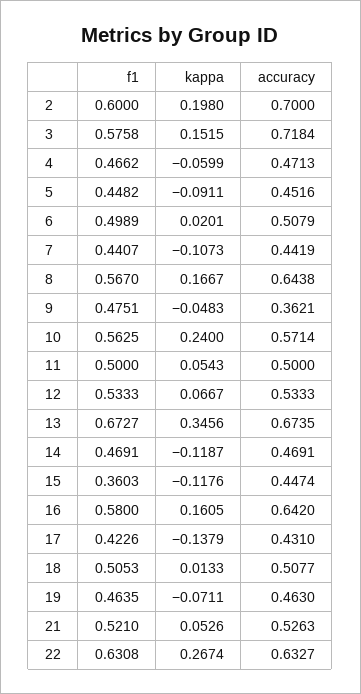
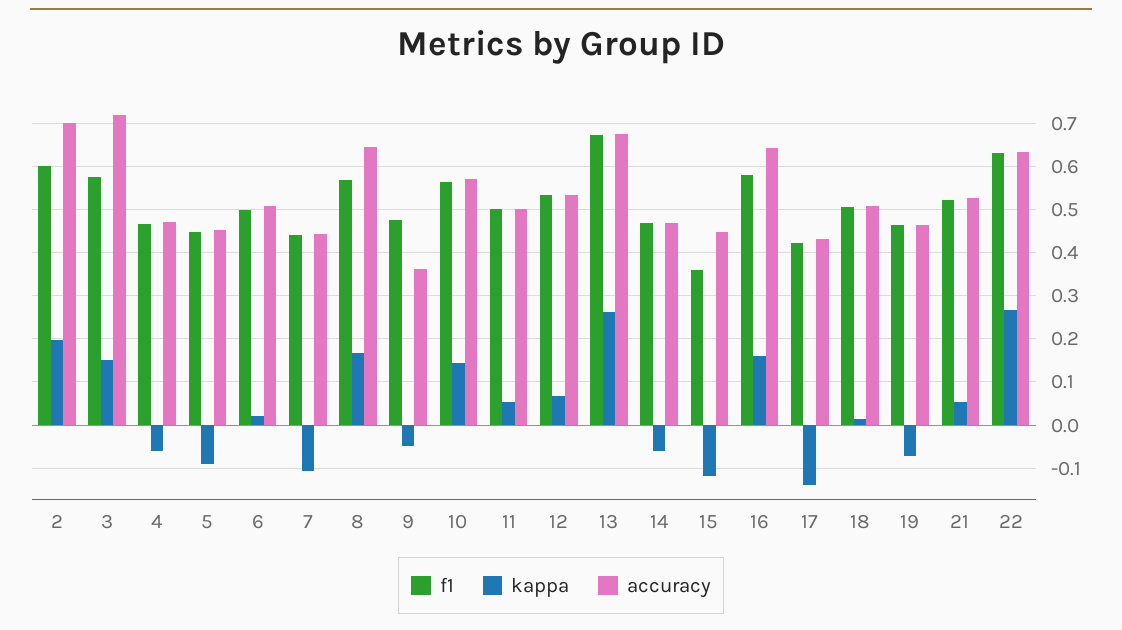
  {
    "f1": {
      "2": 0.6,
      "3": 0.5758,
      "4": 0.4662,
      "5": 0.4482,
      "6": 0.4989,
      "7": 0.4407,
      "8": 0.567,
      "9": 0.4751,
      "10": 0.5625,
      "11": 0.5,
      "12": 0.5333,
      "13": 0.6727,
      "14": 0.4691,
      "15": 0.3603,
      "16": 0.58,
      "17": 0.4226,
      "18": 0.5053,
      "19": 0.4635,
      "21": 0.521,
      "22": 0.6308
    },
    "kappa": {
      "2": 0.198,
      "3": 0.1515,
      "4": -0.0599,
      "5": -0.0911,
      "6": 0.0201,
      "7": -0.1073,
      "8": 0.1667,
      "9": -0.0483,
-     "10": 0.24,
+     "10": 0.14,
      "11": 0.0543,
      "12": 0.0667,
-     "13": 0.3456,
+     "13": 0.26,
-     "14": -0.1187,
+     "14": -0.06,
      "15": -0.1176,
      "16": 0.1605,
      "17": -0.1379,
      "18": 0.0133,
      "19": -0.0711,
      "21": 0.0526,
      "22": 0.2674
    },
    "accuracy": {
      "2": 0.7,
      "3": 0.7184,
      "4": 0.4713,
      "5": 0.4516,
      "6": 0.5079,
      "7": 0.4419,
      "8": 0.6438,
      "9": 0.3621,
      "10": 0.5714,
      "11": 0.5,
      "12": 0.5333,
      "13": 0.6735,
      "14": 0.4691,
      "15": 0.4474,
      "16": 0.642,
      "17": 0.431,
      "18": 0.5077,
      "19": 0.463,
      "21": 0.5263,
      "22": 0.6327
    }
  }

